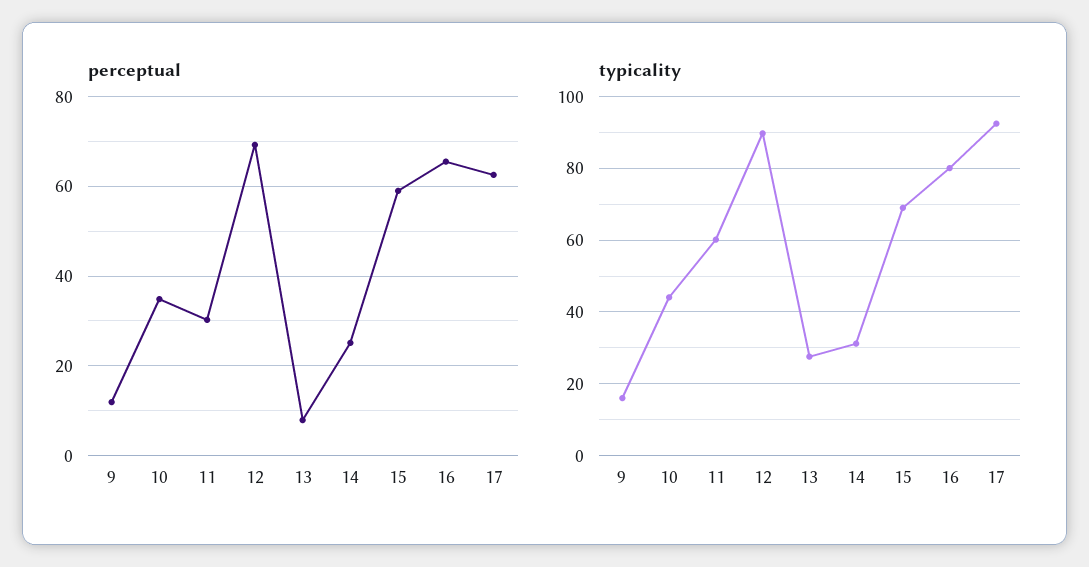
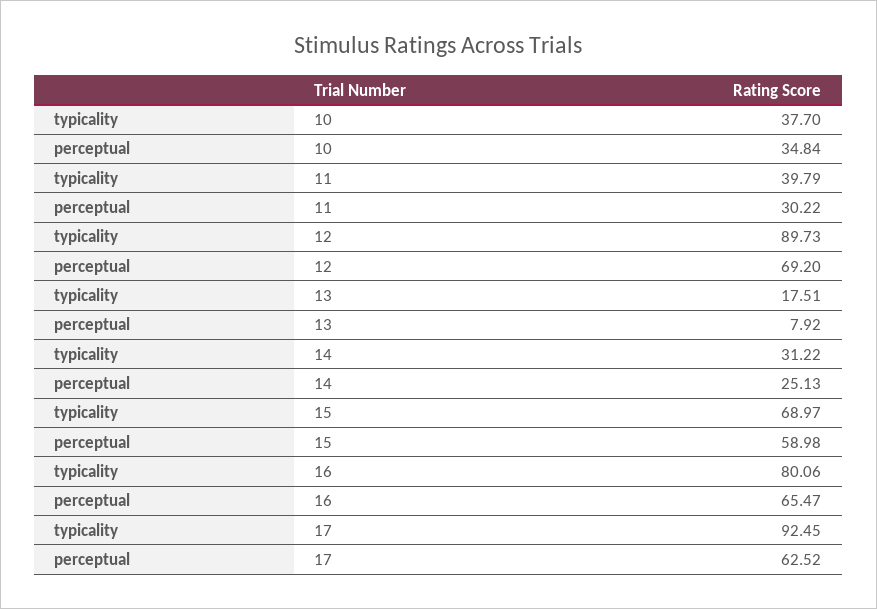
  {
    "perceptual": {
-     "9": 12,
      "10": 34.84,
      "11": 30.22,
      "12": 69.2,
      "13": 7.92,
      "14": 25.13,
      "15": 58.98,
      "16": 65.47,
      "17": 62.52
    },
    "typicality": {
-     "9": 16,
-     "10": 44,
+     "10": 37.7,
-     "11": 60,
+     "11": 39.79,
      "12": 89.73,
-     "13": 28,
+     "13": 17.51,
      "14": 31.22,
      "15": 68.97,
      "16": 80.06,
      "17": 92.45
    }
  }

